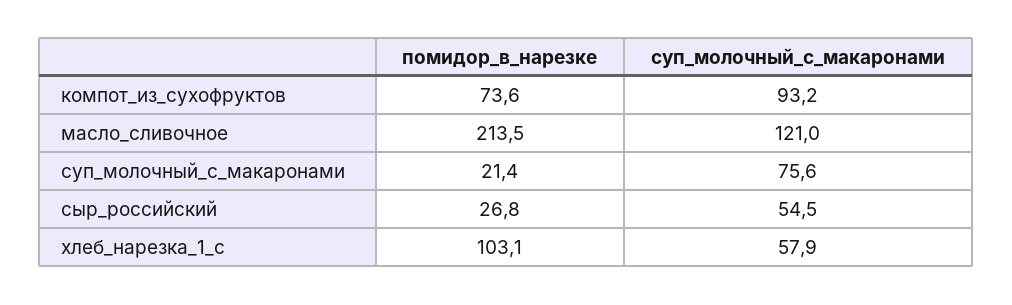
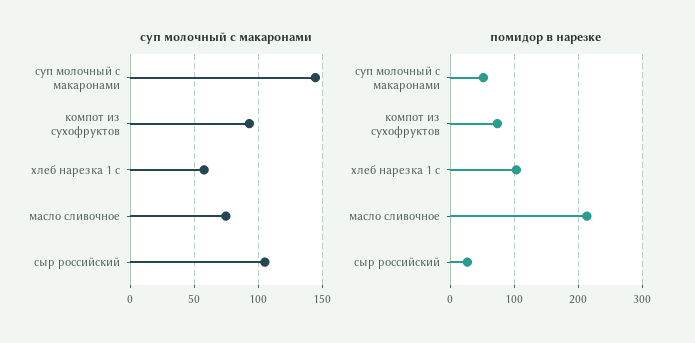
  {
    "помидор_в_нарезке": {
      "компот_из_сухофруктов": 73.6,
      "масло_сливочное": 213.5,
-     "суп_молочный_с_макаронами": 21.4,
+     "суп_молочный_с_макаронами": 50,
      "сыр_российский": 26.8,
      "хлеб_нарезка_1_с": 103.1
    },
    "суп_молочный_с_макаронами": {
      "компот_из_сухофруктов": 93.2,
-     "масло_сливочное": 121,
+     "масло_сливочное": 75,
-     "суп_молочный_с_макаронами": 75.6,
+     "суп_молочный_с_макаронами": 145,
-     "сыр_российский": 54.5,
+     "сыр_российский": 105,
      "хлеб_нарезка_1_с": 57.9
    }
  }

